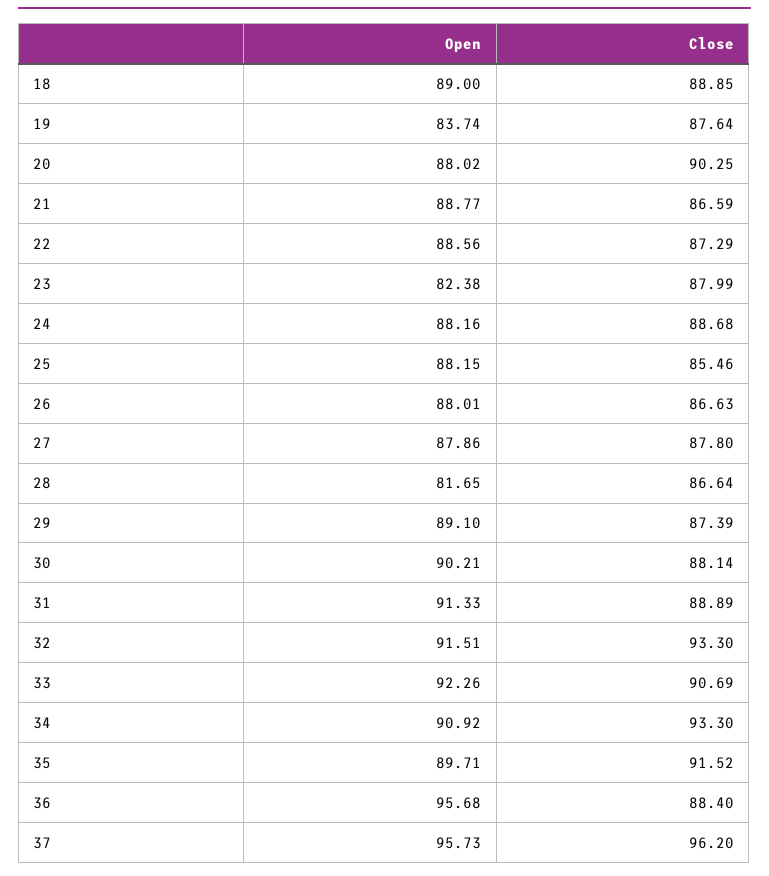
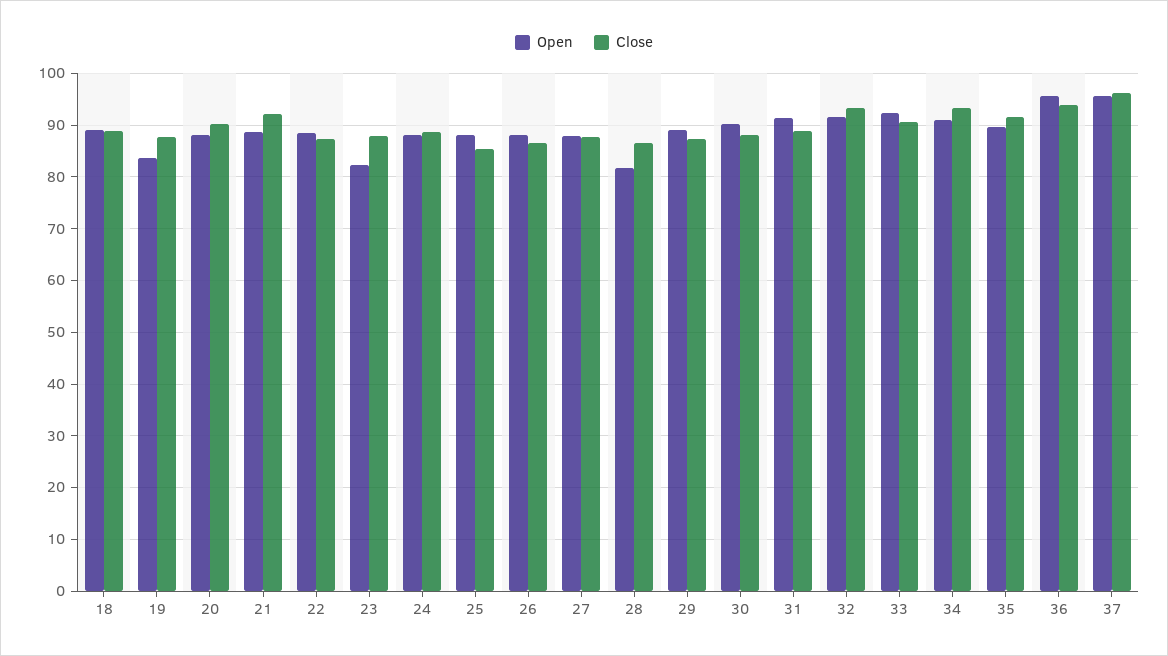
  {
    "Open": {
      "18": 89,
      "19": 83.74,
      "20": 88.02,
      "21": 88.77,
      "22": 88.56,
      "23": 82.38,
      "24": 88.16,
      "25": 88.15,
      "26": 88.01,
      "27": 87.86,
      "28": 81.65,
      "29": 89.1,
      "30": 90.21,
      "31": 91.33,
      "32": 91.51,
      "33": 92.26,
      "34": 90.92,
      "35": 89.71,
      "36": 95.68,
      "37": 95.73
    },
    "Close": {
      "18": 88.85,
      "19": 87.64,
      "20": 90.25,
-     "21": 86.59,
+     "21": 92,
      "22": 87.29,
      "23": 87.99,
      "24": 88.68,
      "25": 85.46,
      "26": 86.63,
      "27": 87.8,
      "28": 86.64,
      "29": 87.39,
      "30": 88.14,
      "31": 88.89,
      "32": 93.3,
      "33": 90.69,
      "34": 93.3,
      "35": 91.52,
-     "36": 88.4,
+     "36": 94,
      "37": 96.2
    }
  }

